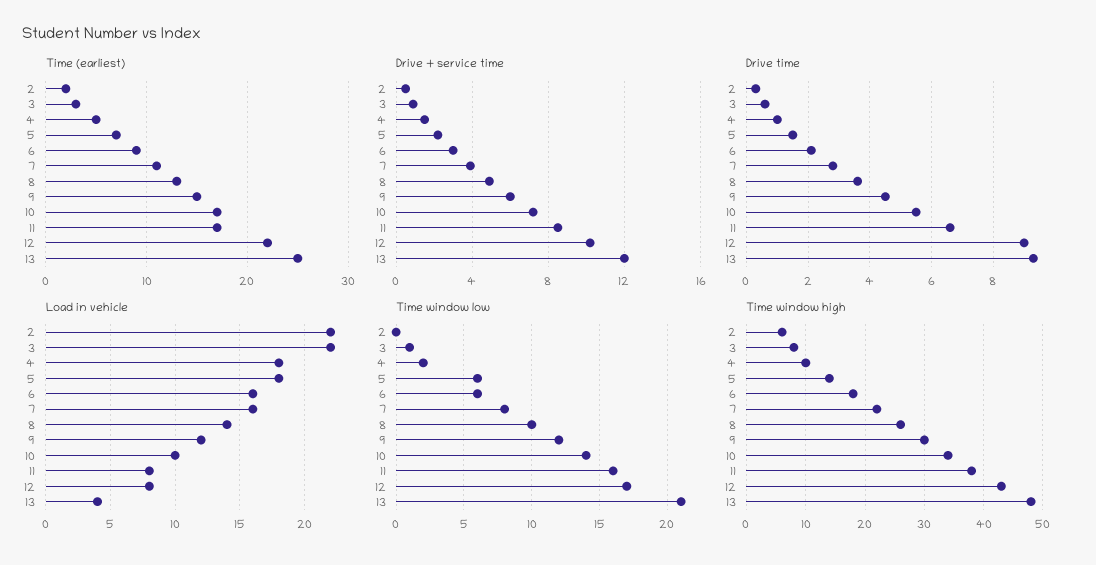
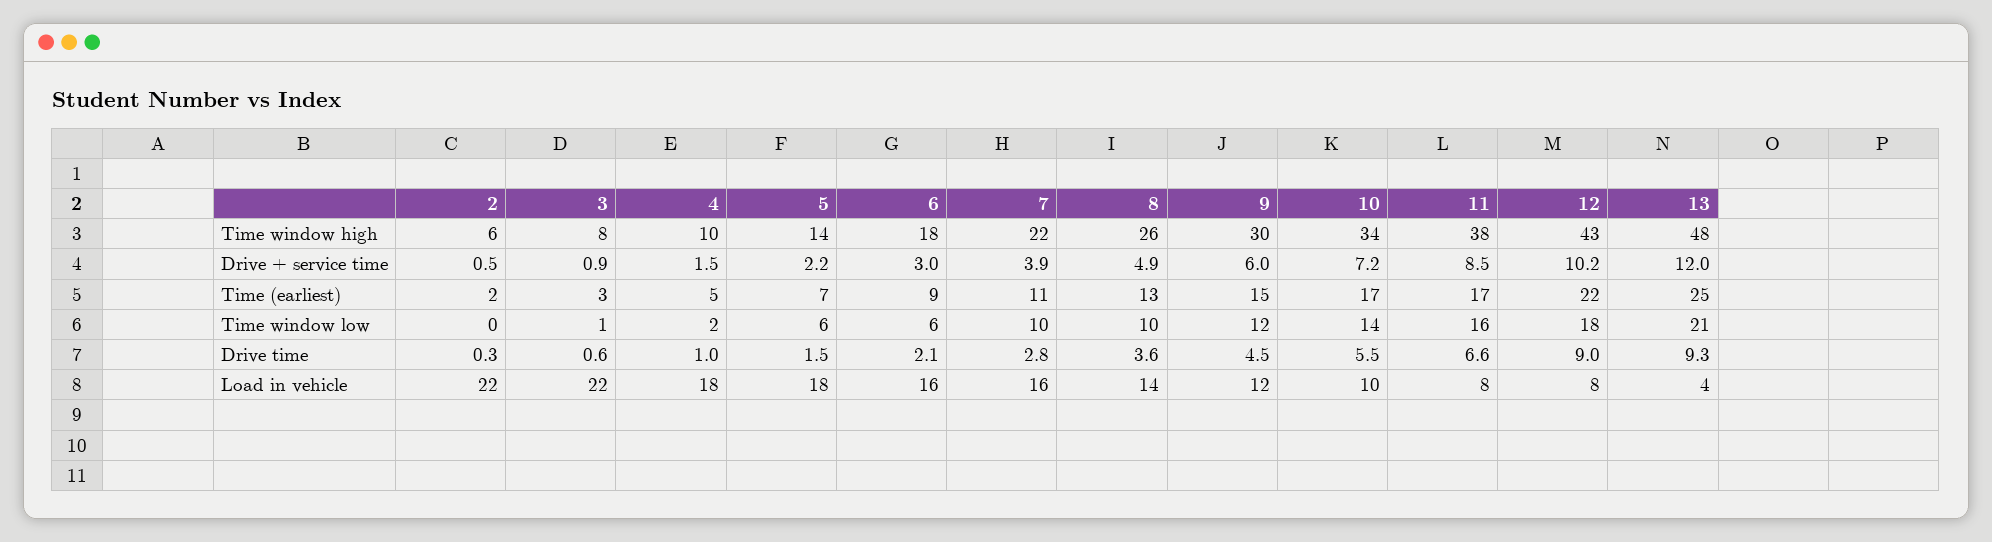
  {
    "Time (earliest)": {
      "2": 2,
      "3": 3,
      "4": 5,
      "5": 7,
      "6": 9,
      "7": 11,
      "8": 13,
      "9": 15,
      "10": 17,
      "11": 17,
      "12": 22,
      "13": 25
    },
    "Drive + service time": {
      "2": 0.5,
      "3": 0.9,
      "4": 1.5,
      "5": 2.2,
      "6": 3,
      "7": 3.9,
      "8": 4.9,
      "9": 6,
      "10": 7.2,
      "11": 8.5,
      "12": 10.2,
      "13": 12
    },
    "Drive time": {
      "2": 0.3,
      "3": 0.6,
      "4": 1,
      "5": 1.5,
      "6": 2.1,
      "7": 2.8,
      "8": 3.6,
      "9": 4.5,
      "10": 5.5,
      "11": 6.6,
      "12": 9,
      "13": 9.3
    },
    "Load in vehicle": {
      "2": 22,
      "3": 22,
      "4": 18,
      "5": 18,
      "6": 16,
      "7": 16,
      "8": 14,
      "9": 12,
      "10": 10,
      "11": 8,
      "12": 8,
      "13": 4
    },
    "Time window low": {
      "2": 0,
      "3": 1,
      "4": 2,
      "5": 6,
      "6": 6,
-     "7": 8,
+     "7": 10,
      "8": 10,
      "9": 12,
      "10": 14,
      "11": 16,
-     "12": 17,
+     "12": 18,
      "13": 21
    },
    "Time window high": {
      "2": 6,
      "3": 8,
      "4": 10,
      "5": 14,
      "6": 18,
      "7": 22,
      "8": 26,
      "9": 30,
      "10": 34,
      "11": 38,
      "12": 43,
      "13": 48
    }
  }

